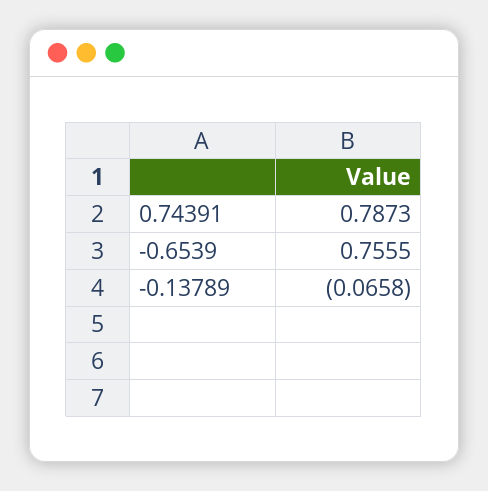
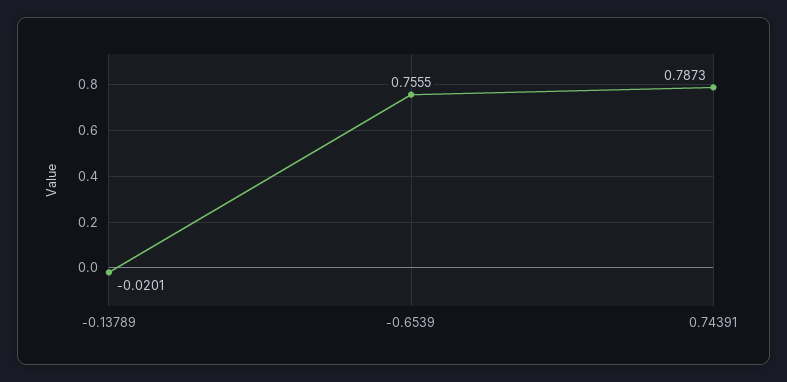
  {
    "0.74391": 0.7873,
    "-0.6539": 0.7555,
-   "-0.13789": -0.0658
+   "-0.13789": -0.0201
  }

